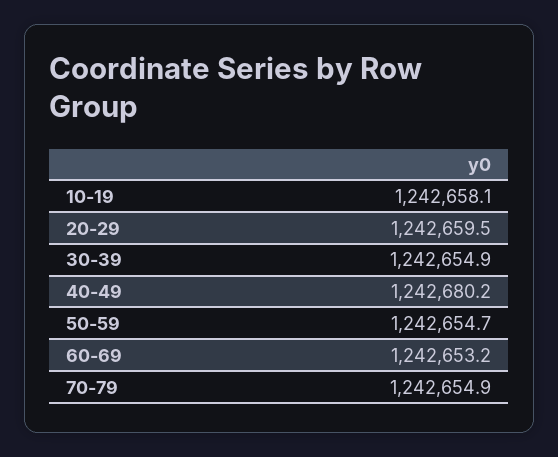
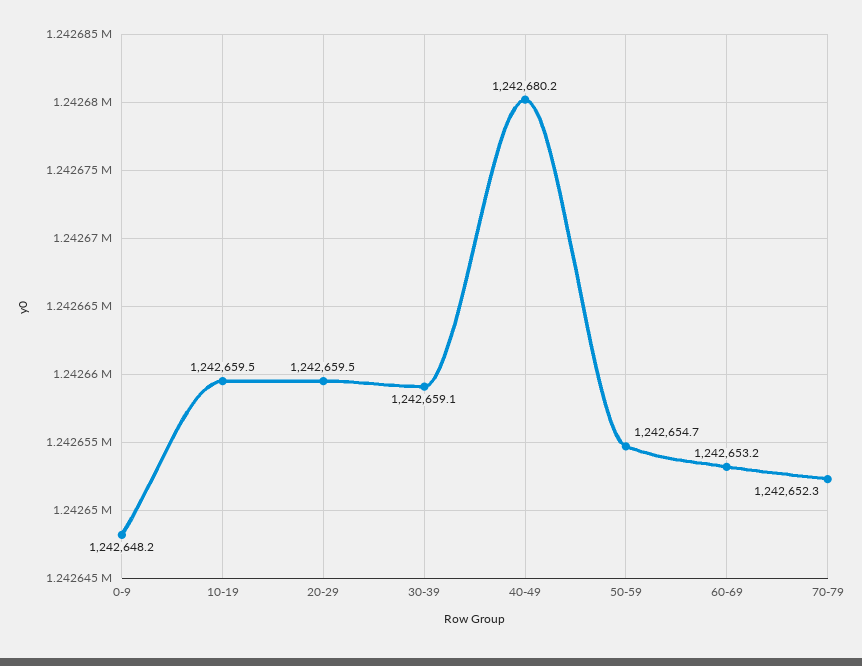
  {
-   "10-19": 1242658.1,
+   "10-19": 1242659.5,
    "20-29": 1242659.5,
-   "30-39": 1242654.9,
+   "30-39": 1242659.1,
    "40-49": 1242680.2,
    "50-59": 1242654.7,
    "60-69": 1242653.2,
-   "70-79": 1242654.9
+   "70-79": 1242652.3,
+   "0-9": 1242648.2
  }

